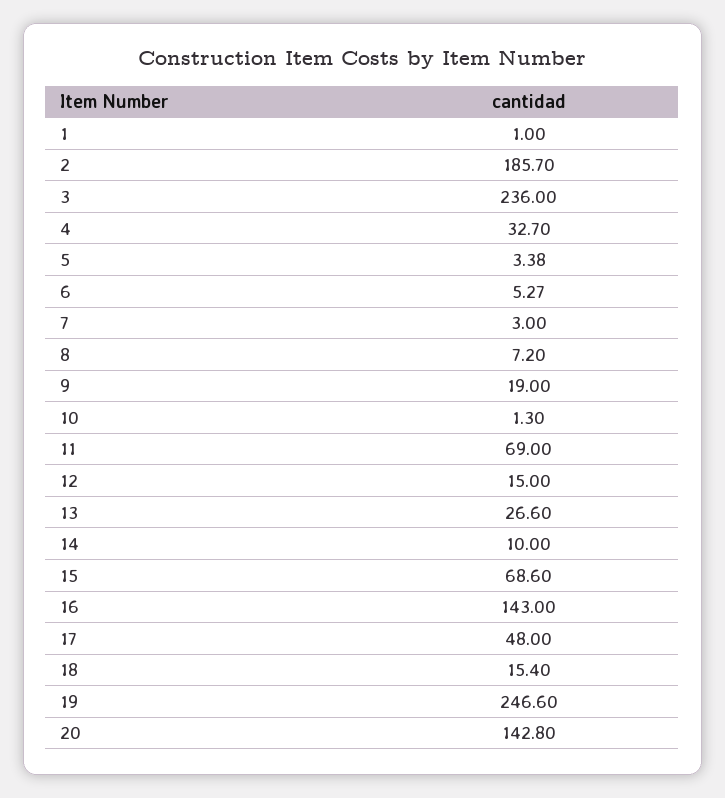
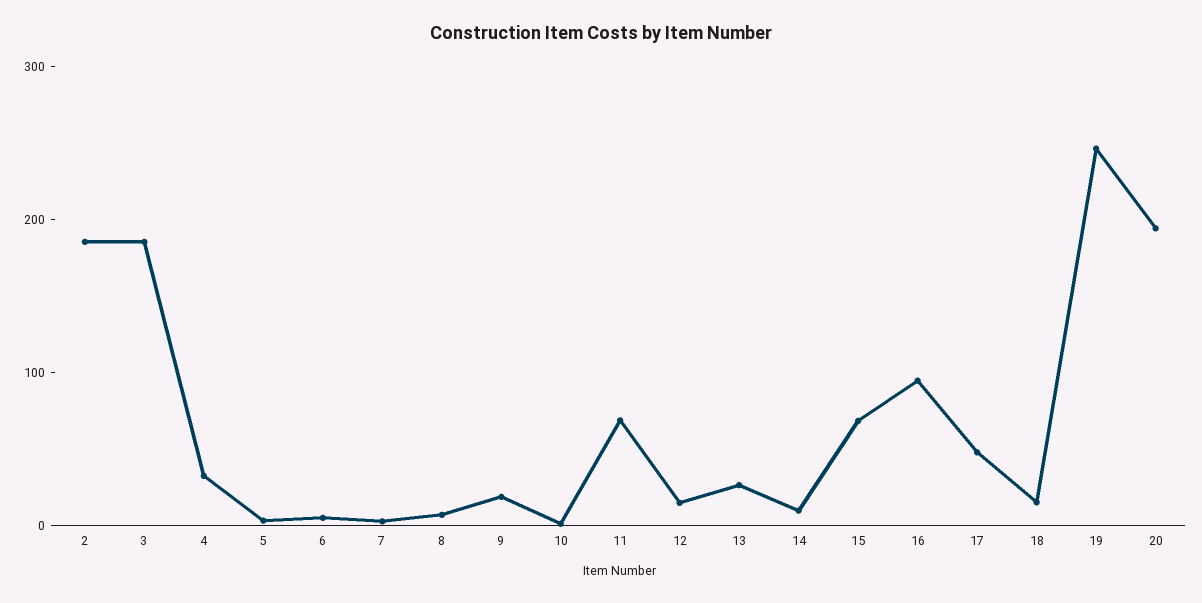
  {
-   "1": 1,
    "2": 185.7,
-   "3": 236,
+   "3": 180,
    "4": 32.7,
    "5": 3.38,
    "6": 5.27,
    "7": 3,
    "8": 7.2,
    "9": 19,
    "10": 1.3,
    "11": 69,
    "12": 15,
    "13": 26.6,
    "14": 10,
    "15": 68.6,
-   "16": 143,
+   "16": 100,
    "17": 48,
    "18": 15.4,
    "19": 246.6,
-   "20": 142.8
+   "20": 200
  }

